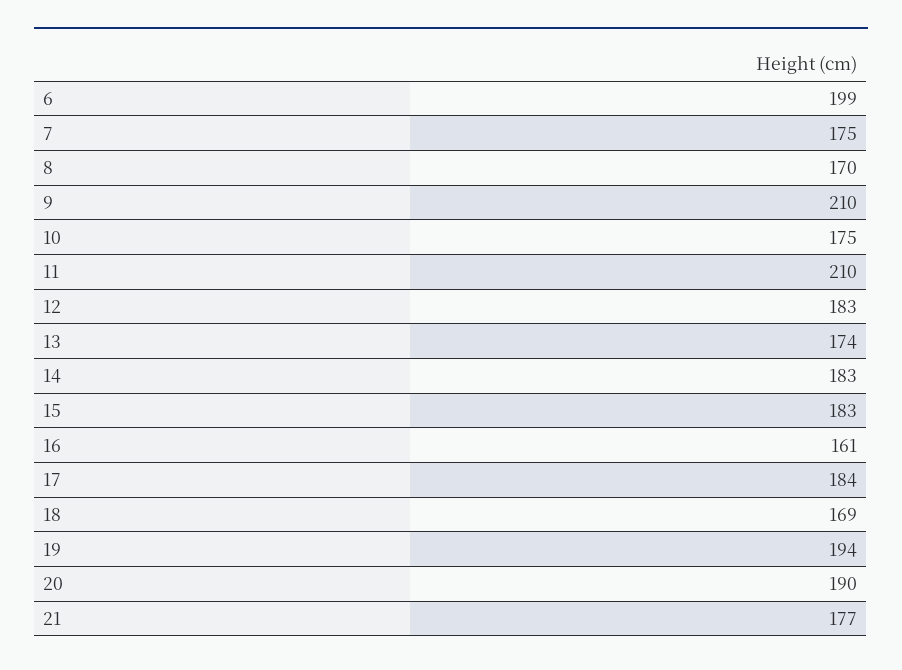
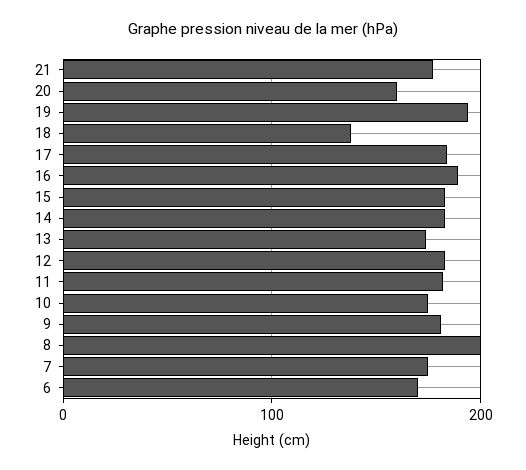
  {
-   "6": 199,
+   "6": 170,
    "7": 175,
-   "8": 170,
+   "8": 200,
-   "9": 210,
+   "9": 180,
    "10": 175,
-   "11": 210,
+   "11": 180,
    "12": 183,
    "13": 174,
    "14": 183,
    "15": 183,
-   "16": 161,
+   "16": 190,
    "17": 184,
-   "18": 169,
+   "18": 140,
    "19": 194,
-   "20": 190,
+   "20": 160,
    "21": 177
  }

